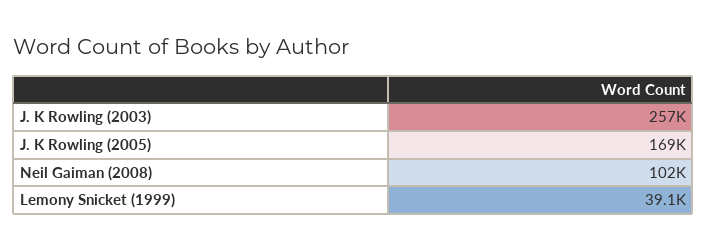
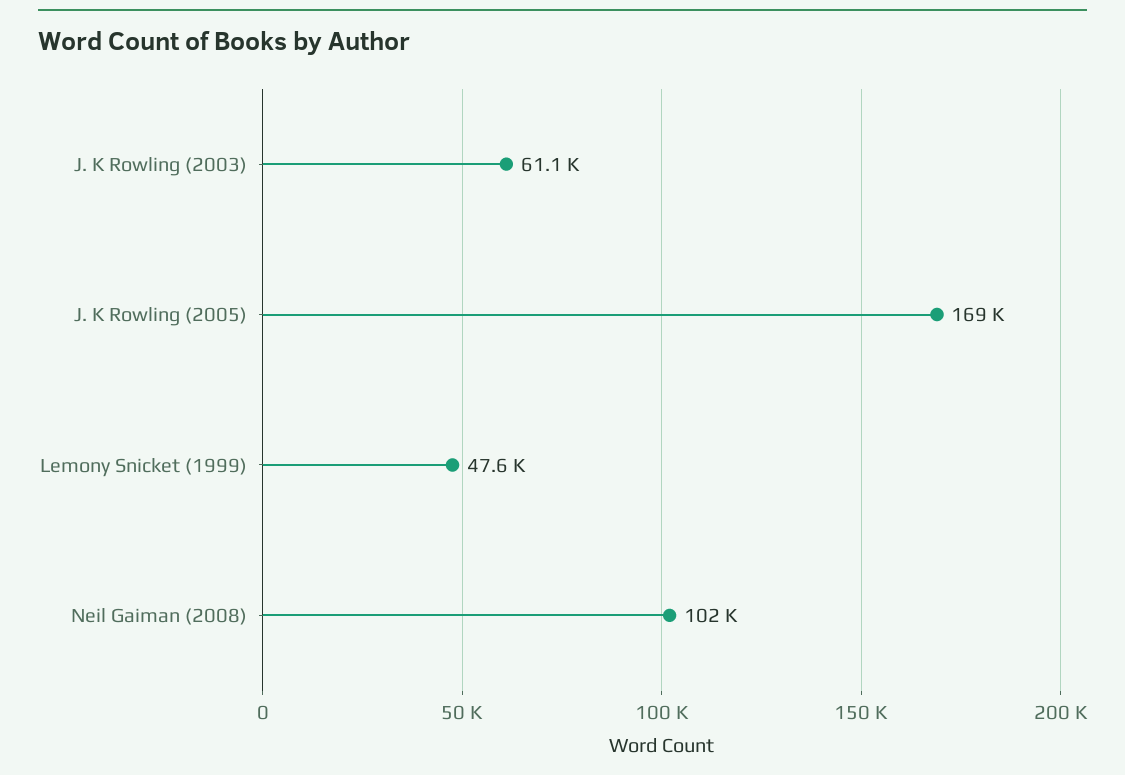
  {
-   "J. K Rowling (2003)": 257000,
+   "J. K Rowling (2003)": 61100,
    "J. K Rowling (2005)": 169000,
    "Neil Gaiman (2008)": 102000,
-   "Lemony Snicket (1999)": 39100
+   "Lemony Snicket (1999)": 47600
  }

